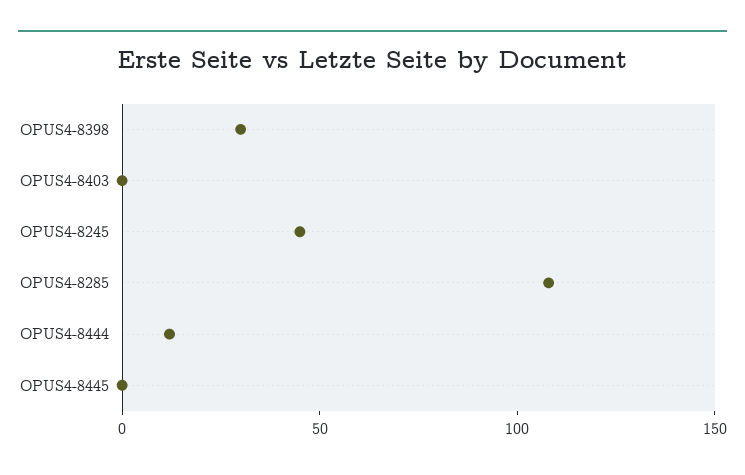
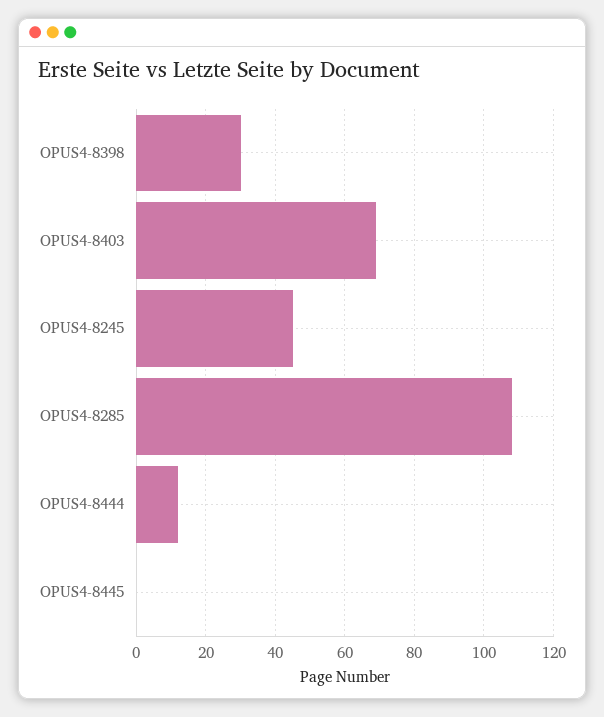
  {
    "OPUS4-8398": 30,
-   "OPUS4-8403": 0,
+   "OPUS4-8403": 70,
    "OPUS4-8245": 45,
    "OPUS4-8285": 110,
    "OPUS4-8444": 10,
    "OPUS4-8445": 0
  }

